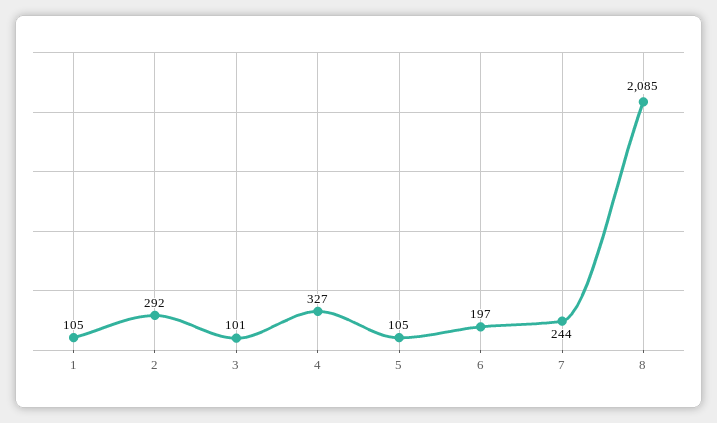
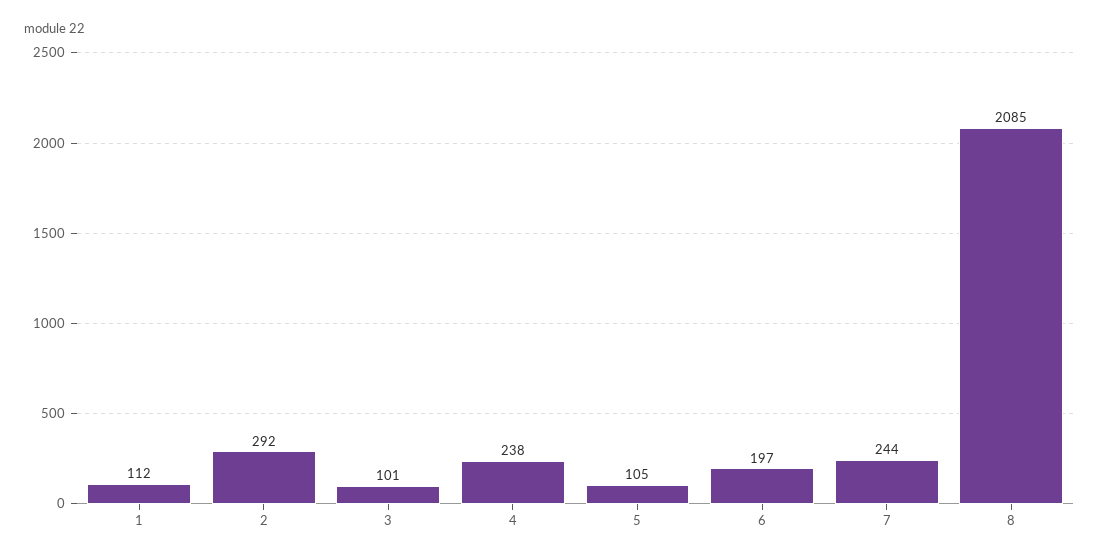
  {
-   "1": 105,
+   "1": 112,
    "2": 292,
    "3": 101,
-   "4": 327,
+   "4": 238,
    "5": 105,
    "6": 197,
    "7": 244,
    "8": 2085
  }

